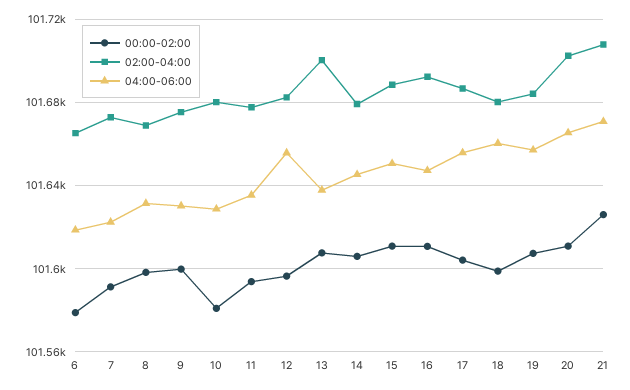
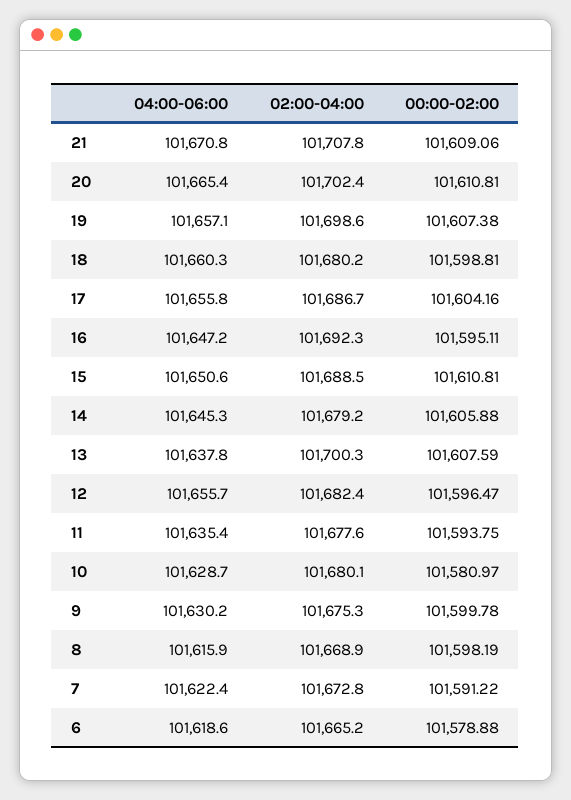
  {
    "00:00-02:00": {
      "6": 101578.88,
      "7": 101591.22,
      "8": 101598.19,
      "9": 101599.78,
      "10": 101580.97,
      "11": 101593.75,
      "12": 101596.47,
      "13": 101607.59,
      "14": 101605.88,
      "15": 101610.81,
-     "16": 101610,
+     "16": 101595.11,
      "17": 101604.16,
      "18": 101598.81,
      "19": 101607.38,
      "20": 101610.81,
-     "21": 101625
+     "21": 101609.06
    },
    "02:00-04:00": {
      "6": 101665.2,
      "7": 101672.8,
      "8": 101668.9,
      "9": 101675.3,
      "10": 101680.1,
      "11": 101677.6,
      "12": 101682.4,
      "13": 101700.3,
      "14": 101679.2,
      "15": 101688.5,
      "16": 101692.3,
      "17": 101686.7,
      "18": 101680.2,
-     "19": 101685,
+     "19": 101698.6,
      "20": 101702.4,
      "21": 101707.8
    },
    "04:00-06:00": {
      "6": 101618.6,
      "7": 101622.4,
-     "8": 101630,
+     "8": 101615.9,
      "9": 101630.2,
      "10": 101628.7,
      "11": 101635.4,
      "12": 101655.7,
      "13": 101637.8,
      "14": 101645.3,
      "15": 101650.6,
      "16": 101647.2,
      "17": 101655.8,
      "18": 101660.3,
      "19": 101657.1,
      "20": 101665.4,
      "21": 101670.8
    }
  }

